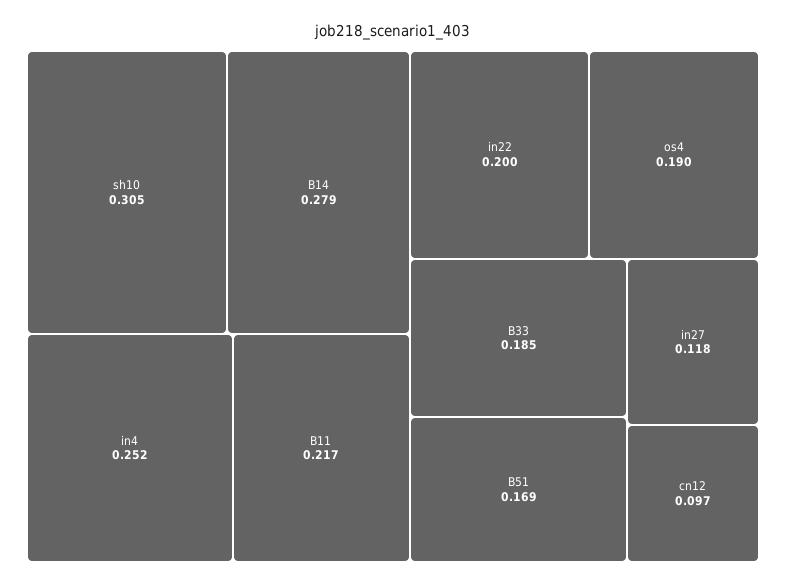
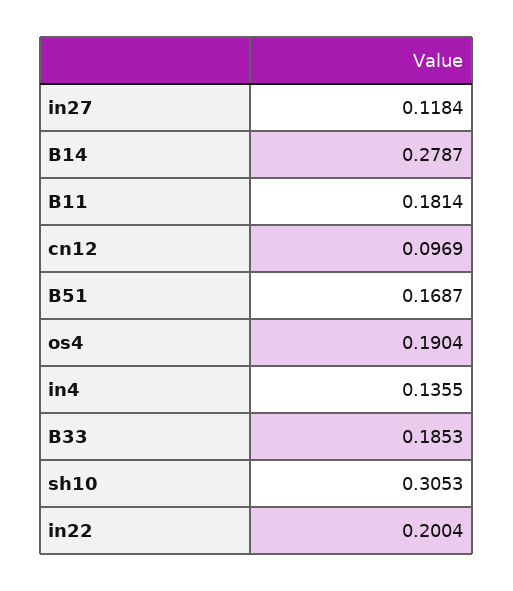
  {
    "sh10": 0.3053,
    "B14": 0.2787,
-   "in4": 0.252,
+   "in4": 0.1355,
-   "B11": 0.217,
+   "B11": 0.1814,
    "in22": 0.2004,
    "os4": 0.1904,
    "B33": 0.1853,
    "B51": 0.1687,
    "in27": 0.1184,
    "cn12": 0.0969
  }

